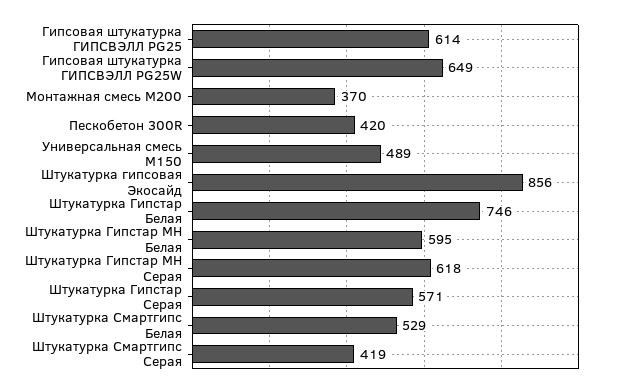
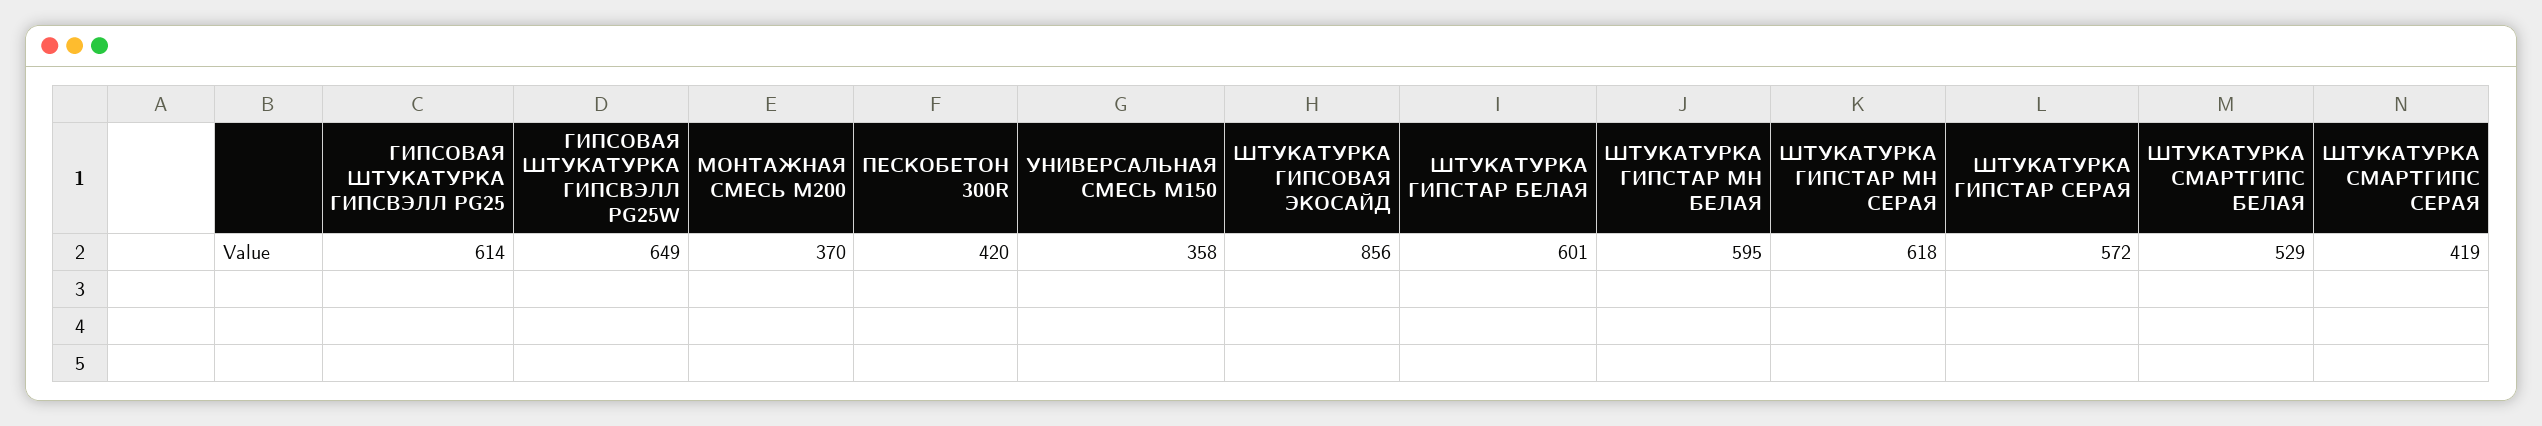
  {
    "Гипсовая штукатурка ГИПСВЭЛЛ PG25": 614,
    "Гипсовая штукатурка ГИПСВЭЛЛ PG25W": 649,
    "Монтажная смесь М200": 370,
    "Пескобетон 300R": 420,
-   "Универсальная смесь М150": 489,
+   "Универсальная смесь М150": 358,
    "Штукатурка гипсовая Экосайд": 856,
-   "Штукатурка Гипстар Белая": 746,
+   "Штукатурка Гипстар Белая": 601,
    "Штукатурка Гипстар МН Белая": 595,
    "Штукатурка Гипстар МН Серая": 618,
-   "Штукатурка Гипстар Серая": 571,
+   "Штукатурка Гипстар Серая": 572,
    "Штукатурка Смартгипс Белая": 529,
    "Штукатурка Смартгипс Серая": 419
  }

